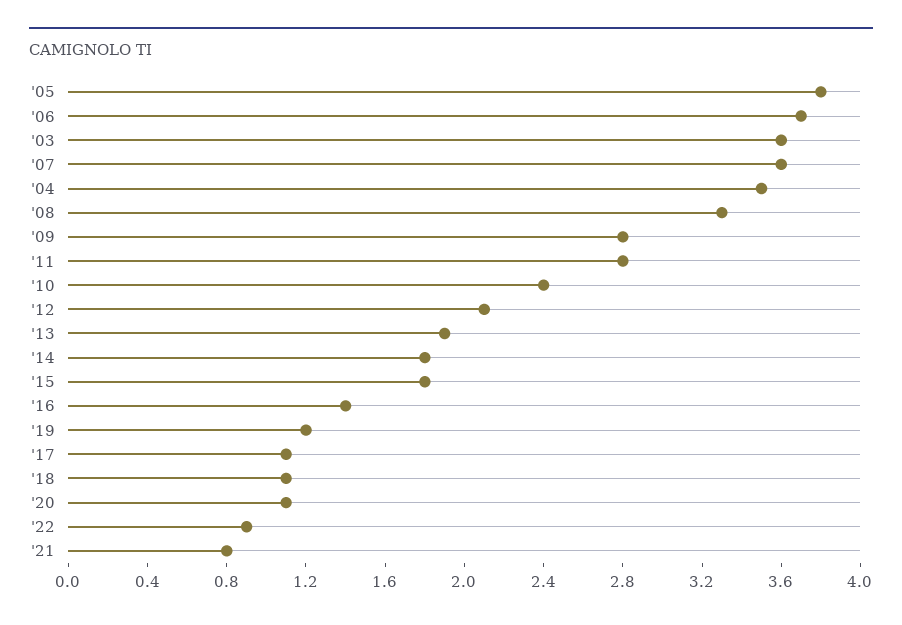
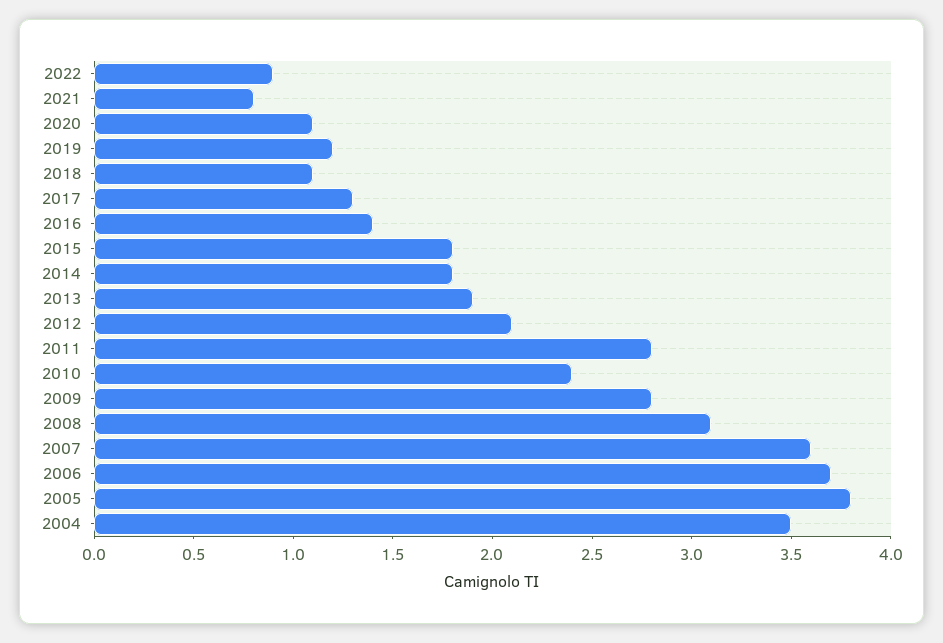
  {
    "'05": 3.8,
    "'06": 3.7,
-   "'03": 3.6,
    "'07": 3.6,
    "'04": 3.5,
-   "'08": 3.3,
+   "'08": 3.1,
    "'09": 2.8,
    "'11": 2.8,
    "'10": 2.4,
    "'12": 2.1,
    "'13": 1.9,
    "'14": 1.8,
    "'15": 1.8,
    "'16": 1.4,
    "'19": 1.2,
-   "'17": 1.1,
+   "'17": 1.3,
    "'18": 1.1,
    "'20": 1.1,
    "'22": 0.9,
    "'21": 0.8
  }

